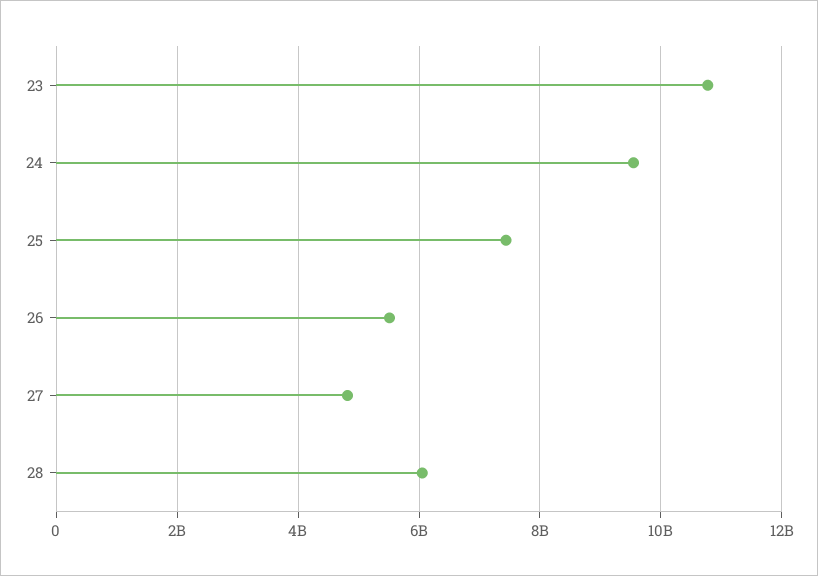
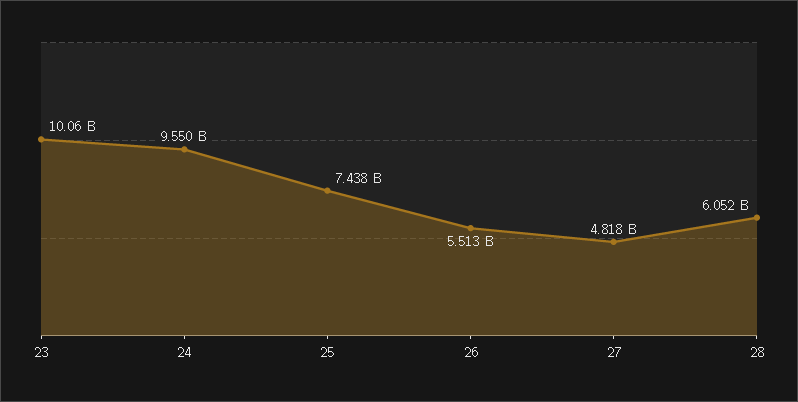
  {
-   "23": 10800000000,
+   "23": 10060000000,
    "24": 9550000000,
    "25": 7438000000,
    "26": 5513000000,
    "27": 4818000000,
    "28": 6052000000
  }

